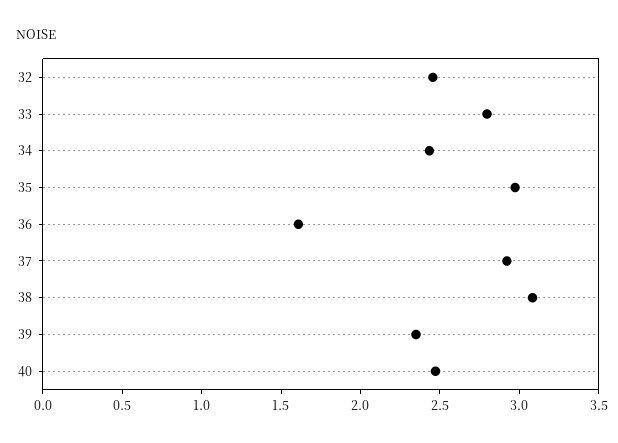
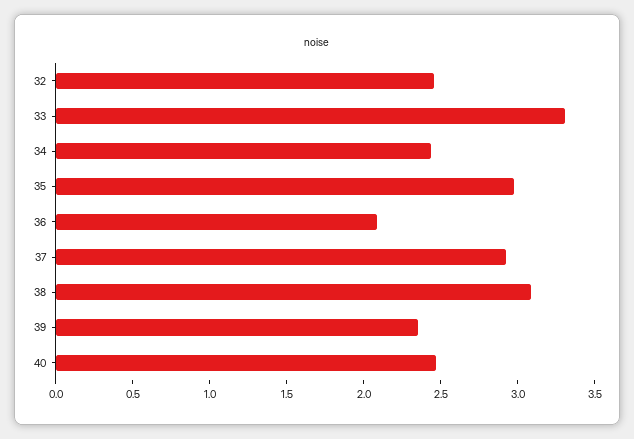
  {
    "32": 2.5,
-   "33": 2.8,
+   "33": 3.3,
    "34": 2.4,
    "35": 3,
-   "36": 1.6,
+   "36": 2.1,
    "37": 2.9,
    "38": 3.1,
    "39": 2.4,
    "40": 2.5
  }

